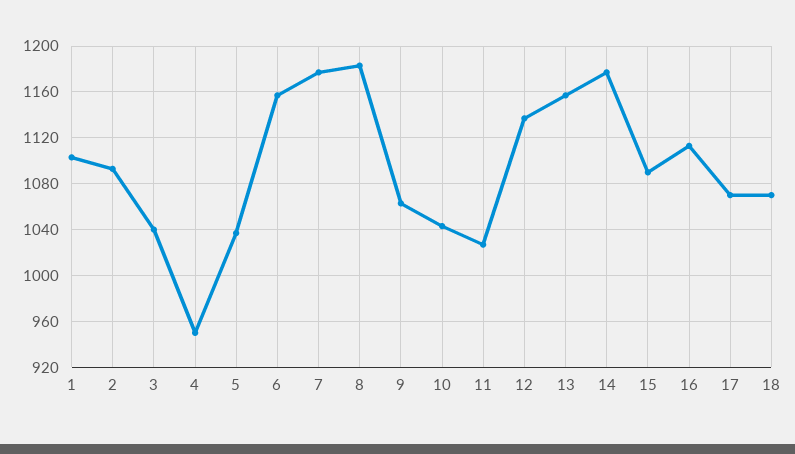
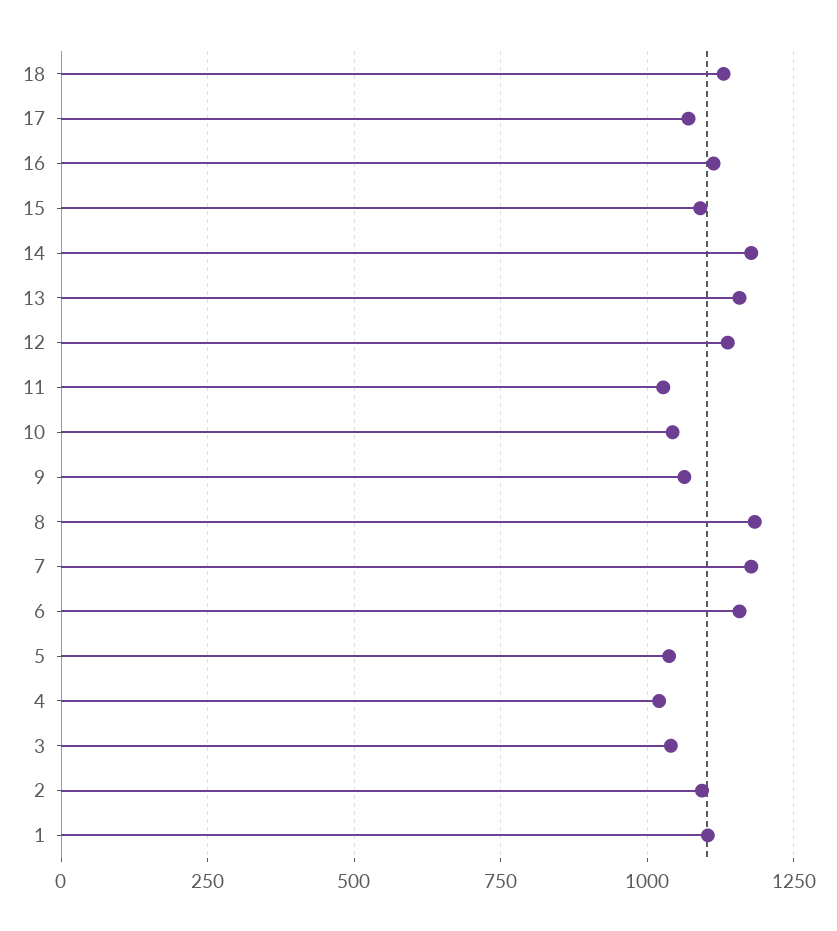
  {
    "1": 1100,
    "2": 1090,
    "3": 1040,
-   "4": 950,
+   "4": 1025,
    "5": 1040,
    "6": 1160,
    "7": 1180,
    "8": 1180,
    "9": 1060,
    "10": 1040,
    "11": 1030,
    "12": 1140,
    "13": 1160,
    "14": 1180,
    "15": 1090,
    "16": 1110,
    "17": 1070,
-   "18": 1070
+   "18": 1125
  }

